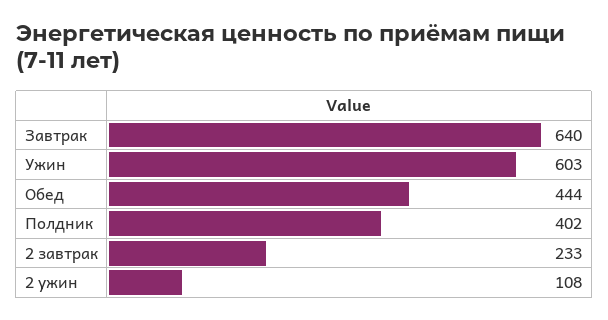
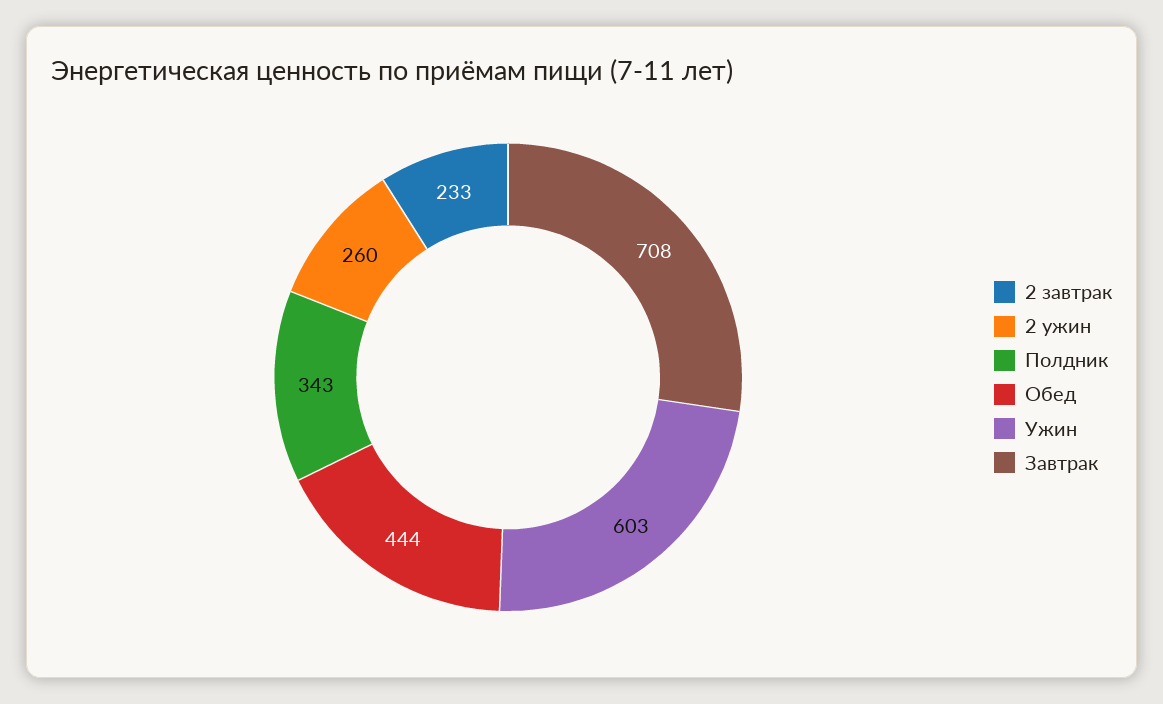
  {
-   "Завтрак": 640,
+   "Завтрак": 708,
    "Ужин": 603,
    "Обед": 444,
-   "Полдник": 402,
+   "Полдник": 343,
    "2 завтрак": 233,
-   "2 ужин": 108
+   "2 ужин": 260
  }

